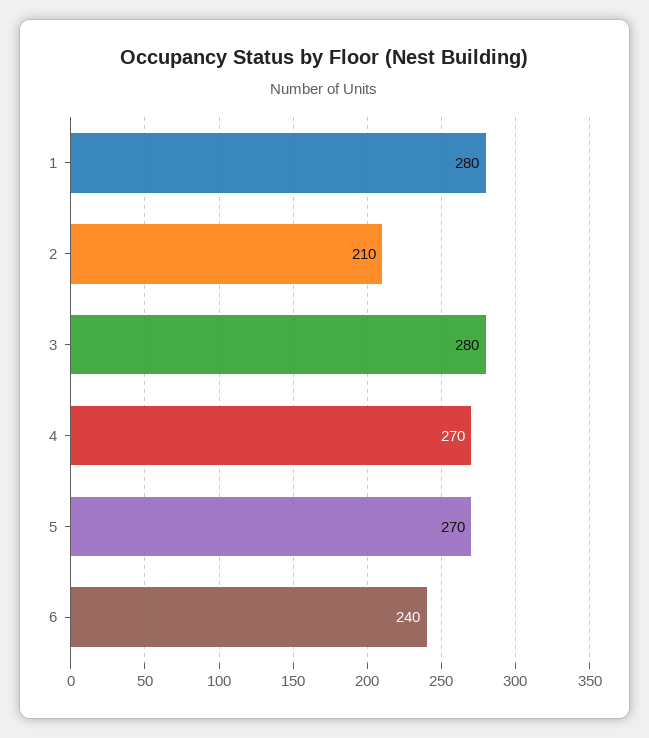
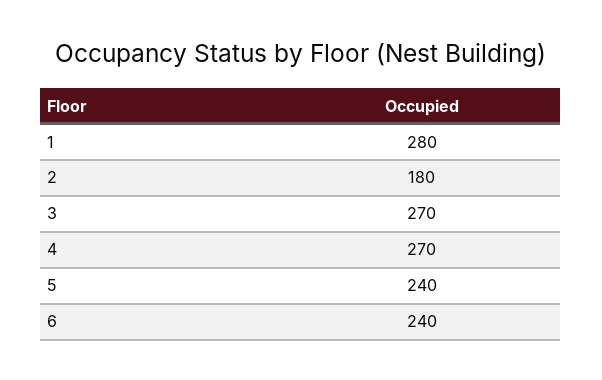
  {
    "1": 280,
-   "2": 210,
+   "2": 180,
-   "3": 280,
+   "3": 270,
    "4": 270,
-   "5": 270,
+   "5": 240,
    "6": 240
  }

